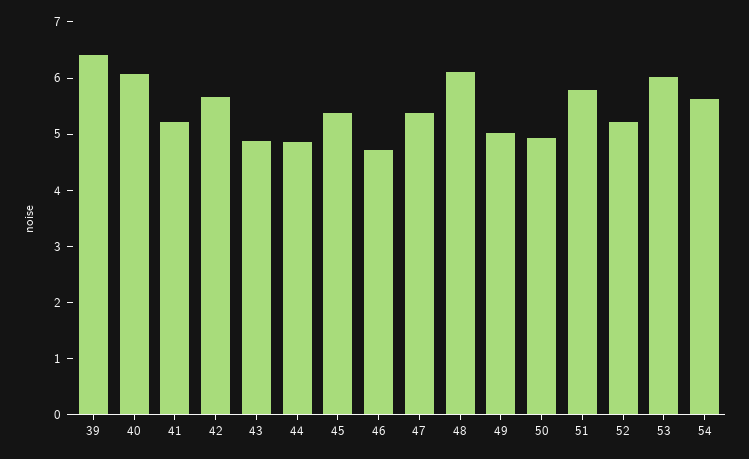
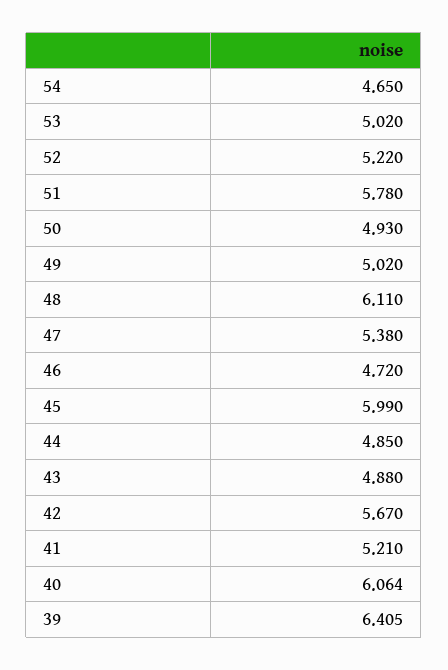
  {
    "39": 6.405,
    "40": 6.064,
    "41": 5.21,
    "42": 5.67,
    "43": 4.88,
    "44": 4.85,
-   "45": 5.4,
+   "45": 5.99,
    "46": 4.72,
    "47": 5.38,
    "48": 6.11,
    "49": 5.02,
    "50": 4.93,
    "51": 5.78,
    "52": 5.22,
-   "53": 6,
+   "53": 5.02,
-   "54": 5.6
+   "54": 4.65
  }

